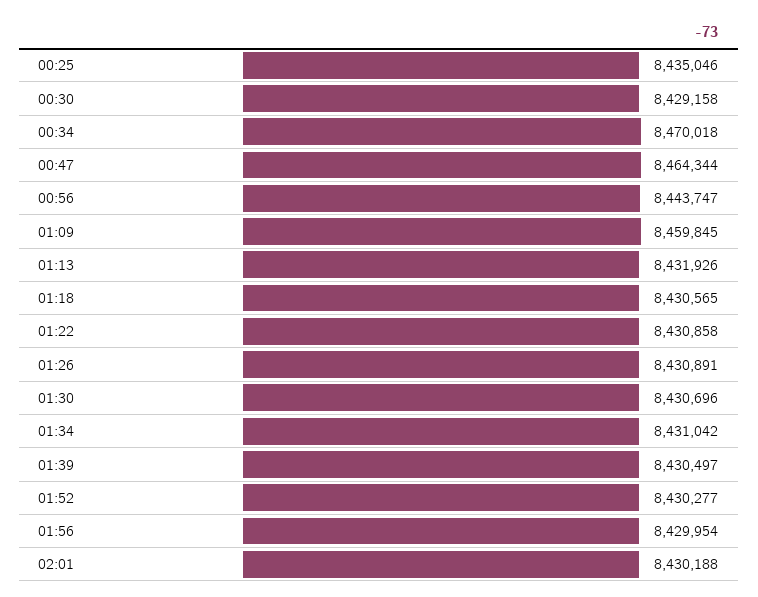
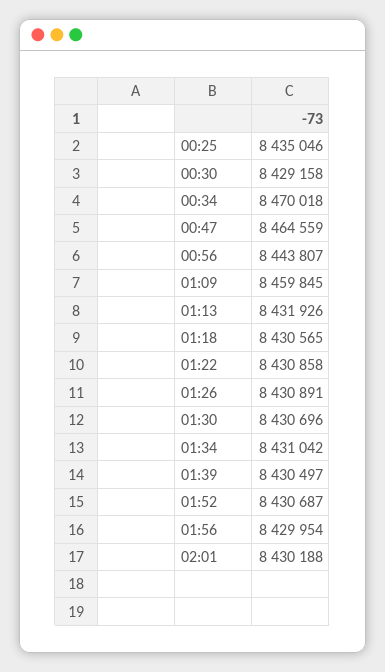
  {
    "00:25": 8435046,
    "00:30": 8429158,
    "00:34": 8470018,
-   "00:47": 8464344,
+   "00:47": 8464559,
-   "00:56": 8443747,
+   "00:56": 8443807,
    "01:09": 8459845,
    "01:13": 8431926,
    "01:18": 8430565,
    "01:22": 8430858,
    "01:26": 8430891,
    "01:30": 8430696,
    "01:34": 8431042,
    "01:39": 8430497,
-   "01:52": 8430277,
+   "01:52": 8430687,
    "01:56": 8429954,
    "02:01": 8430188
  }

